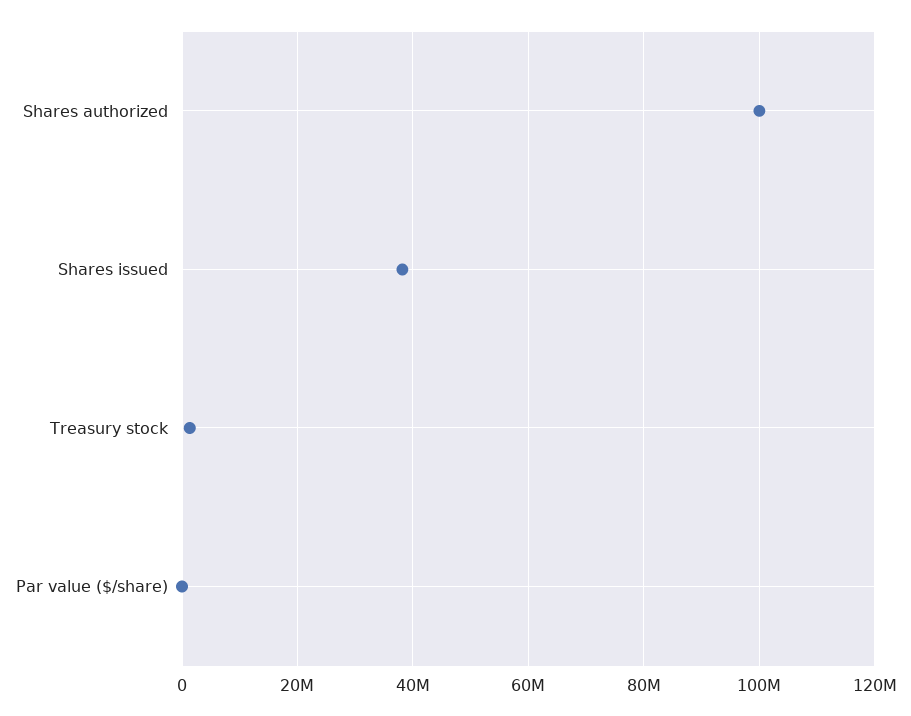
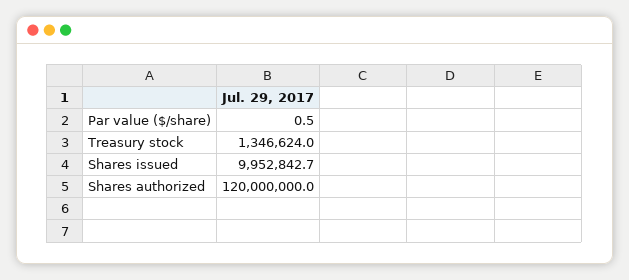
  {
-   "Shares authorized": 100000000,
+   "Shares authorized": 120000000,
-   "Shares issued": 38000000,
+   "Shares issued": 9952842.7,
    "Treasury stock": 1346624,
    "Par value ($/share)": 0.5
  }

